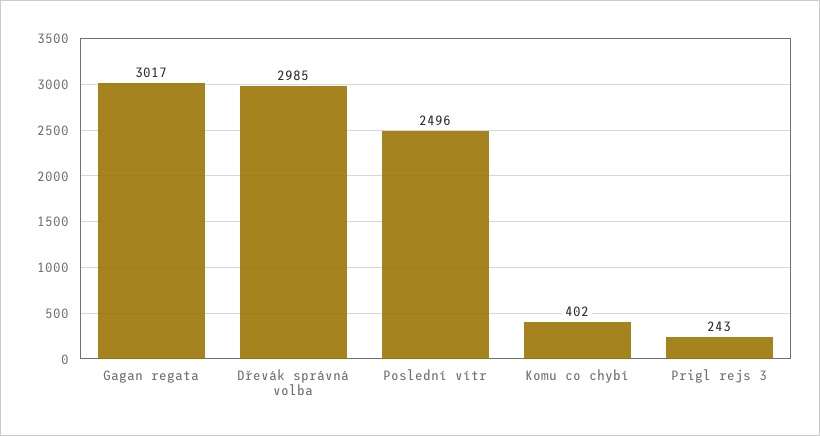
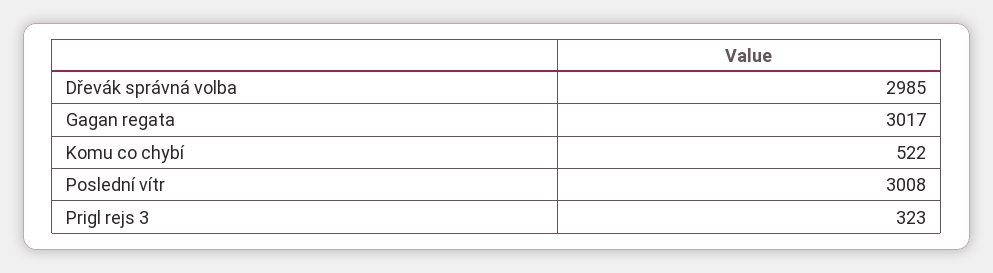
  {
    "Gagan regata": 3017,
    "Dřevák správná volba": 2985,
-   "Poslední vítr": 2496,
+   "Poslední vítr": 3008,
-   "Komu co chybí": 402,
+   "Komu co chybí": 522,
-   "Prigl rejs 3": 243
+   "Prigl rejs 3": 323
  }

